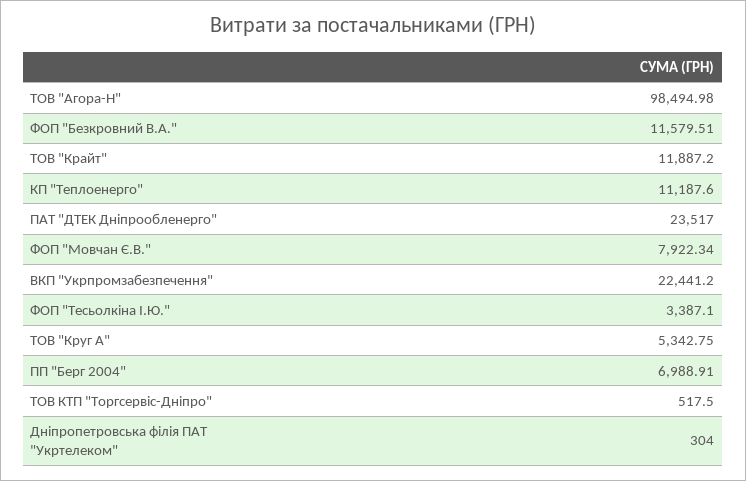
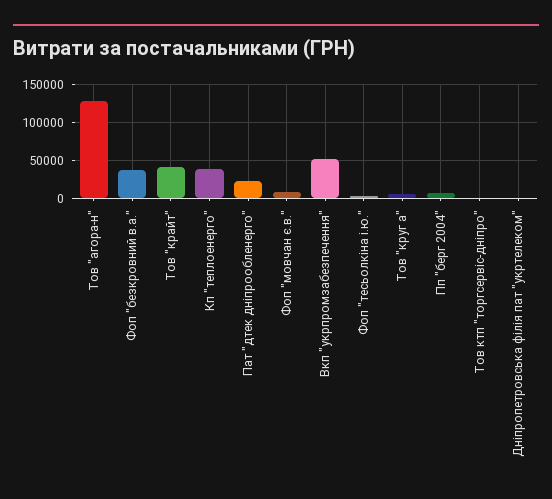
  {
-   "ТОВ \"Агора-Н\"": 98494.98,
+   "ТОВ \"Агора-Н\"": 130000,
-   "ФОП \"Безкровний В.А.\"": 11579.51,
+   "ФОП \"Безкровний В.А.\"": 40000,
-   "ТОВ \"Крайт\"": 11887.2,
+   "ТОВ \"Крайт\"": 40000,
-   "КП \"Теплоенерго\"": 11187.6,
+   "КП \"Теплоенерго\"": 40000,
    "ПАТ \"ДТЕК Дніпрообленерго\"": 23517,
    "ФОП \"Мовчан Є.В.\"": 7922.34,
-   "ВКП \"Укрпромзабезпечення\"": 22441.2,
+   "ВКП \"Укрпромзабезпечення\"": 50000,
    "ФОП \"Тесьолкіна І.Ю.\"": 3387.1,
    "ТОВ \"Круг А\"": 5342.75,
    "ПП \"Берг 2004\"": 6988.91,
    "ТОВ КТП \"Торгсервіс-Дніпро\"": 517.5,
    "Дніпропетровська філія ПАТ \"Укртелеком\"": 304
  }

